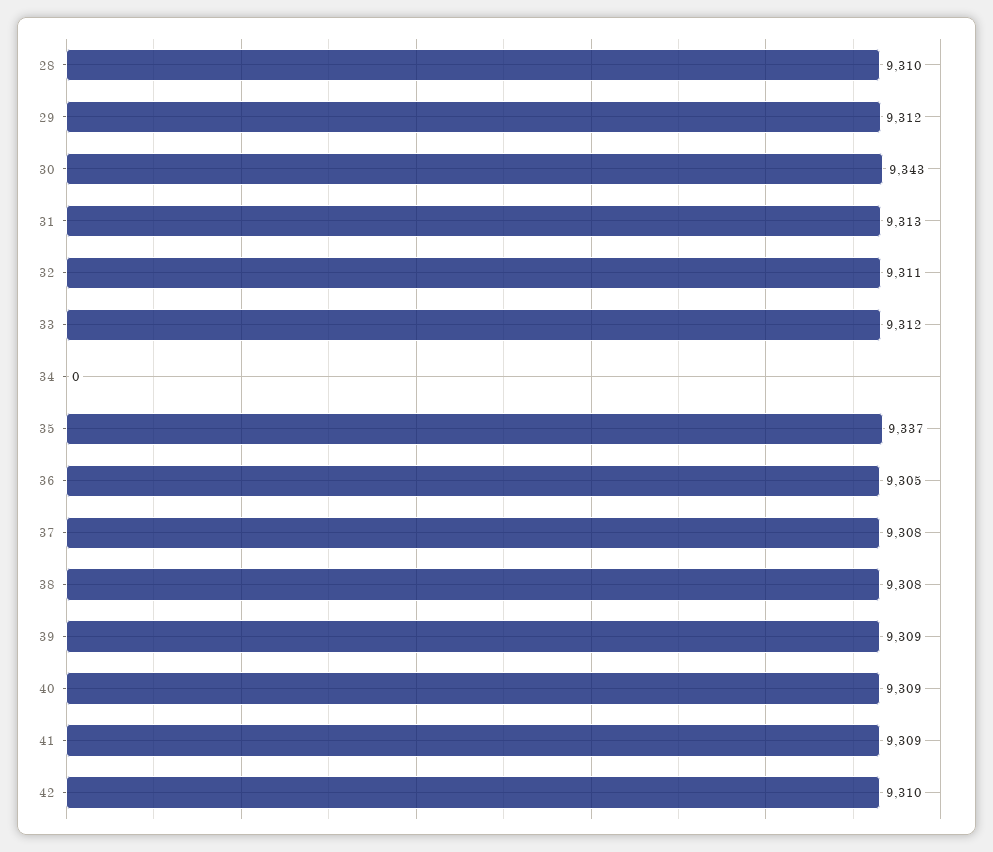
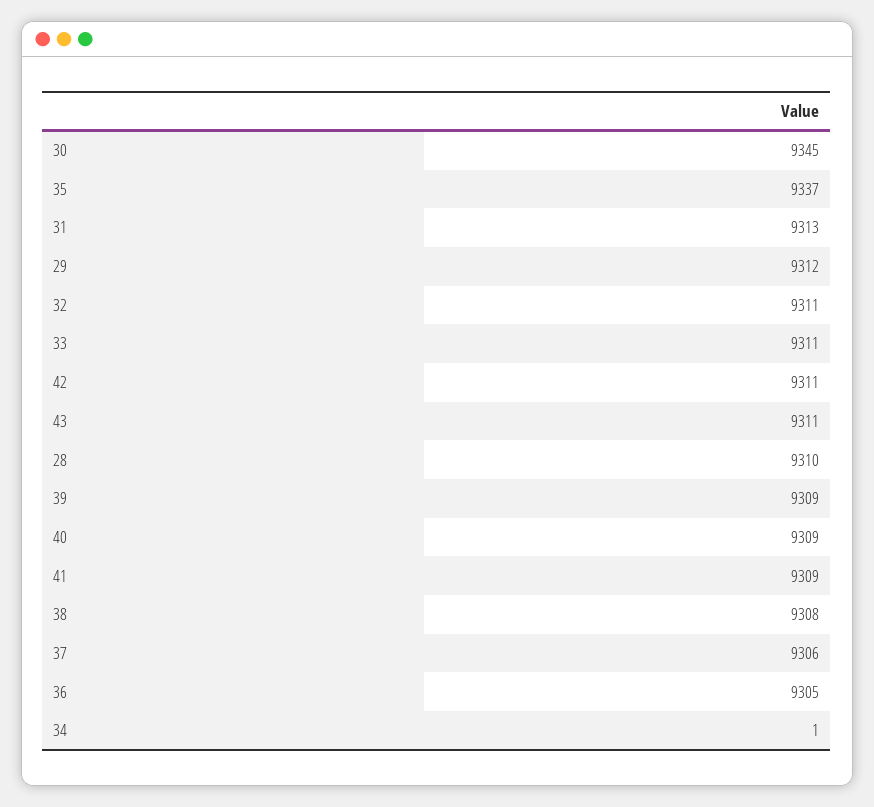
  {
    "28": 9310,
    "29": 9312,
-   "30": 9343,
+   "30": 9345,
    "31": 9313,
    "32": 9311,
-   "33": 9312,
+   "33": 9311,
-   "34": 0,
+   "34": 1,
    "35": 9337,
    "36": 9305,
-   "37": 9308,
+   "37": 9306,
    "38": 9308,
    "39": 9309,
    "40": 9309,
    "41": 9309,
-   "42": 9310
+   "42": 9311,
+   "43": 9311
  }

